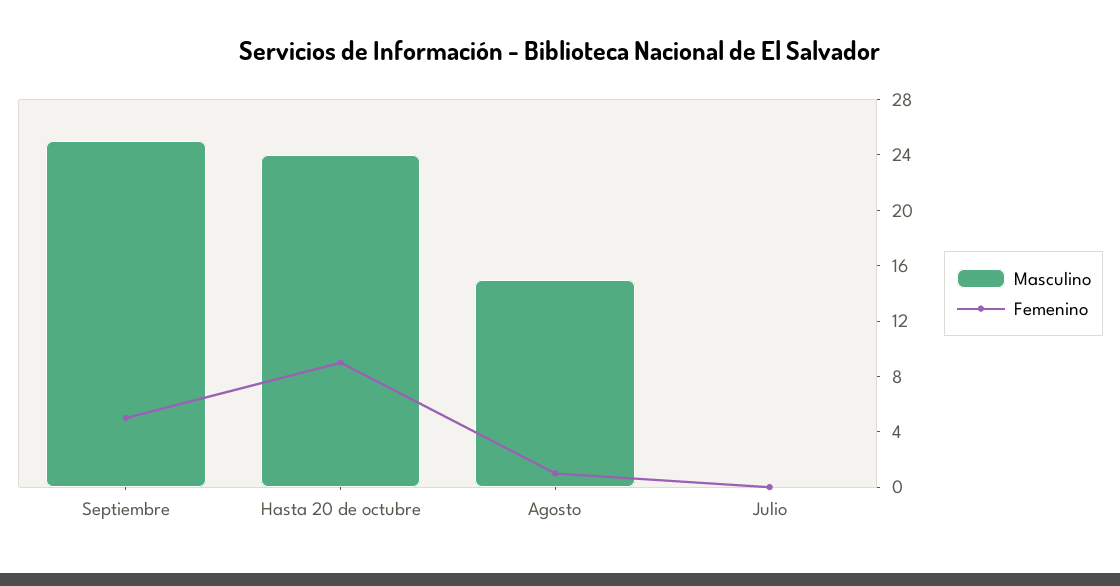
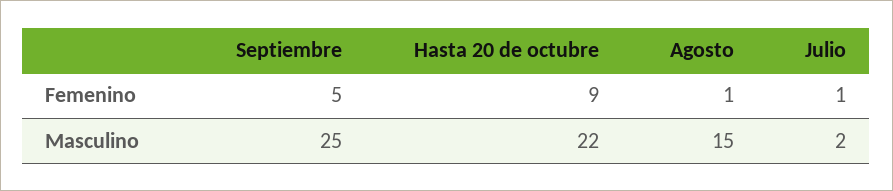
  {
    "Masculino": {
      "Septiembre": 25,
-     "Hasta 20 de octubre": 24,
+     "Hasta 20 de octubre": 22,
      "Agosto": 15,
-     "Julio": 0
+     "Julio": 2
    },
    "Femenino": {
      "Septiembre": 5,
      "Hasta 20 de octubre": 9,
      "Agosto": 1,
-     "Julio": 0
+     "Julio": 1
    }
  }

